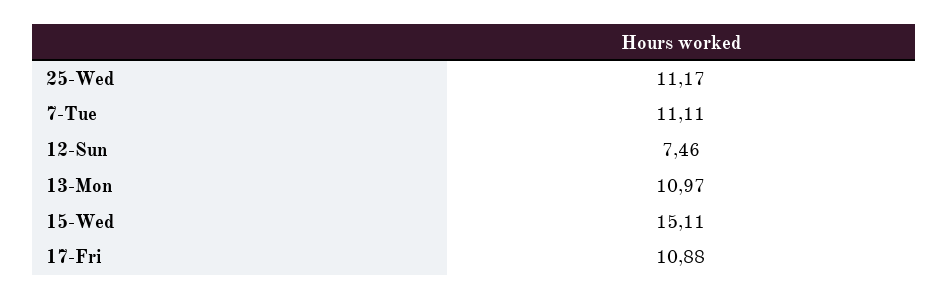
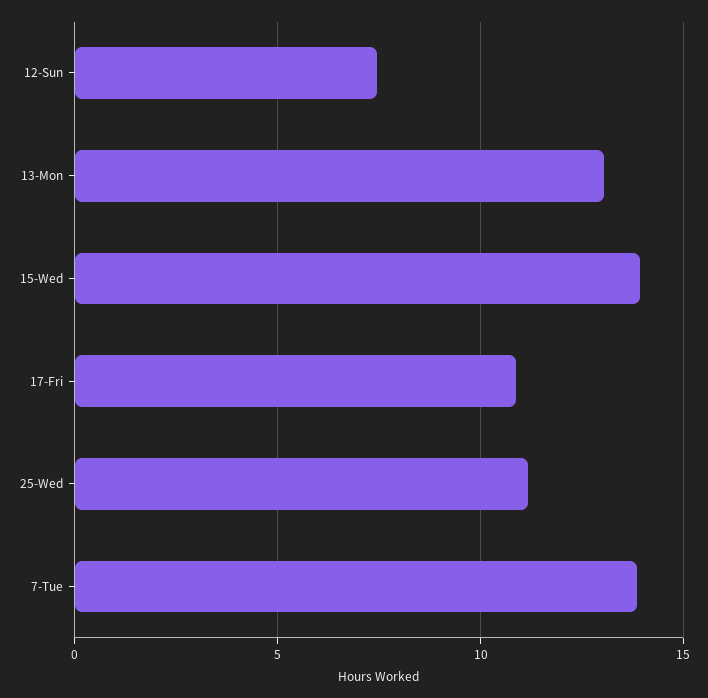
  {
    "25-Wed": 11.17,
-   "7-Tue": 11.11,
+   "7-Tue": 14,
    "12-Sun": 7.46,
-   "13-Mon": 10.97,
+   "13-Mon": 13,
-   "15-Wed": 15.11,
+   "15-Wed": 14,
    "17-Fri": 10.88
  }

